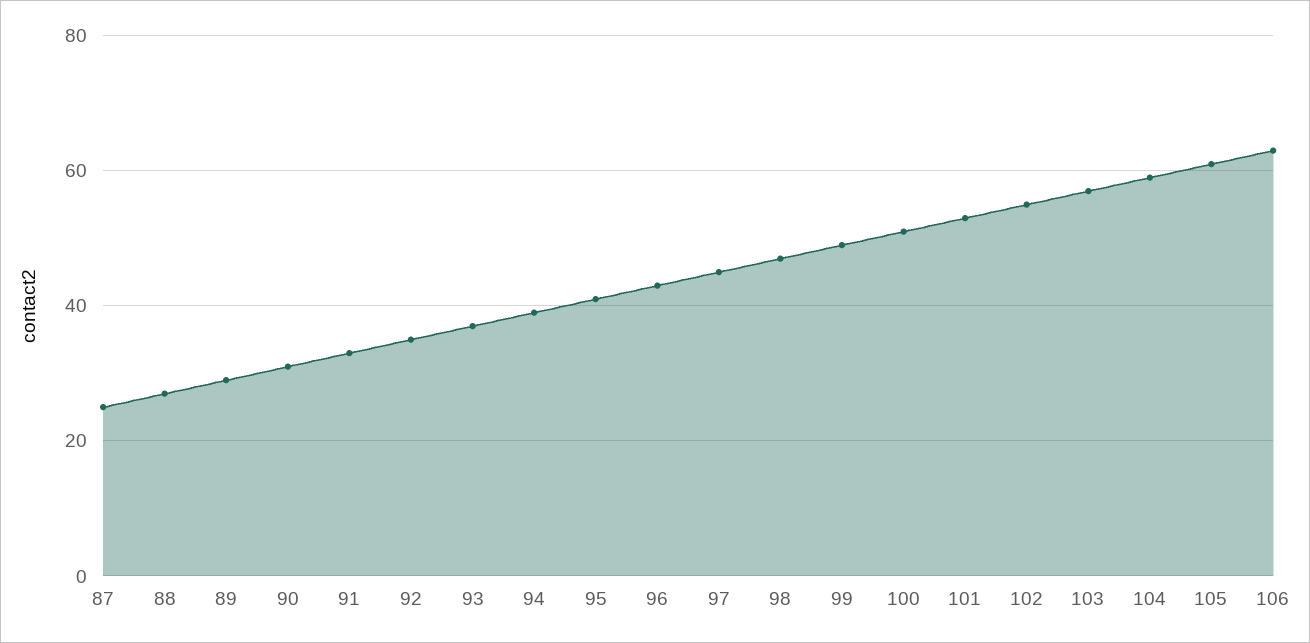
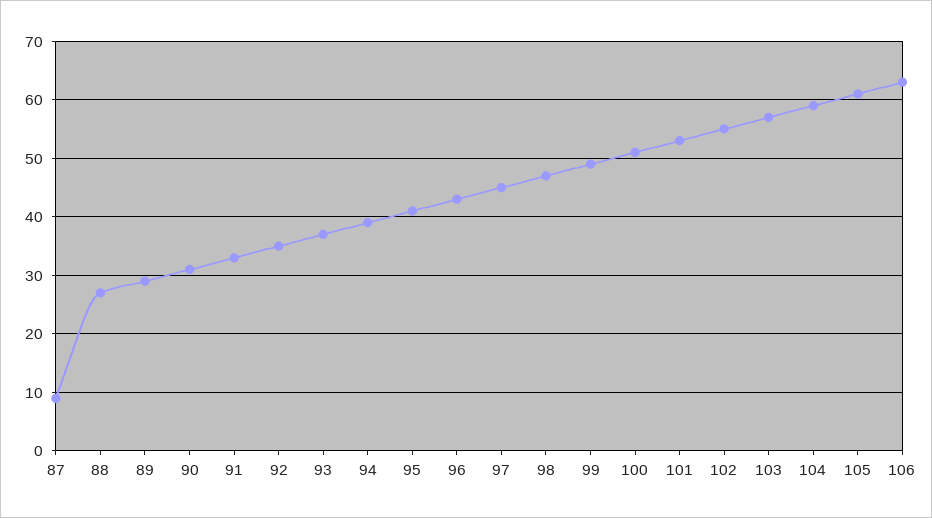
  {
-   "87": 25,
+   "87": 10,
    "88": 25,
    "89": 30,
    "90": 30,
    "91": 35,
    "92": 35,
    "93": 35,
    "94": 40,
    "95": 40,
    "96": 45,
    "97": 45,
    "98": 45,
    "99": 50,
    "100": 50,
    "101": 55,
    "102": 55,
    "103": 55,
    "104": 60,
    "105": 60,
    "106": 65
  }

